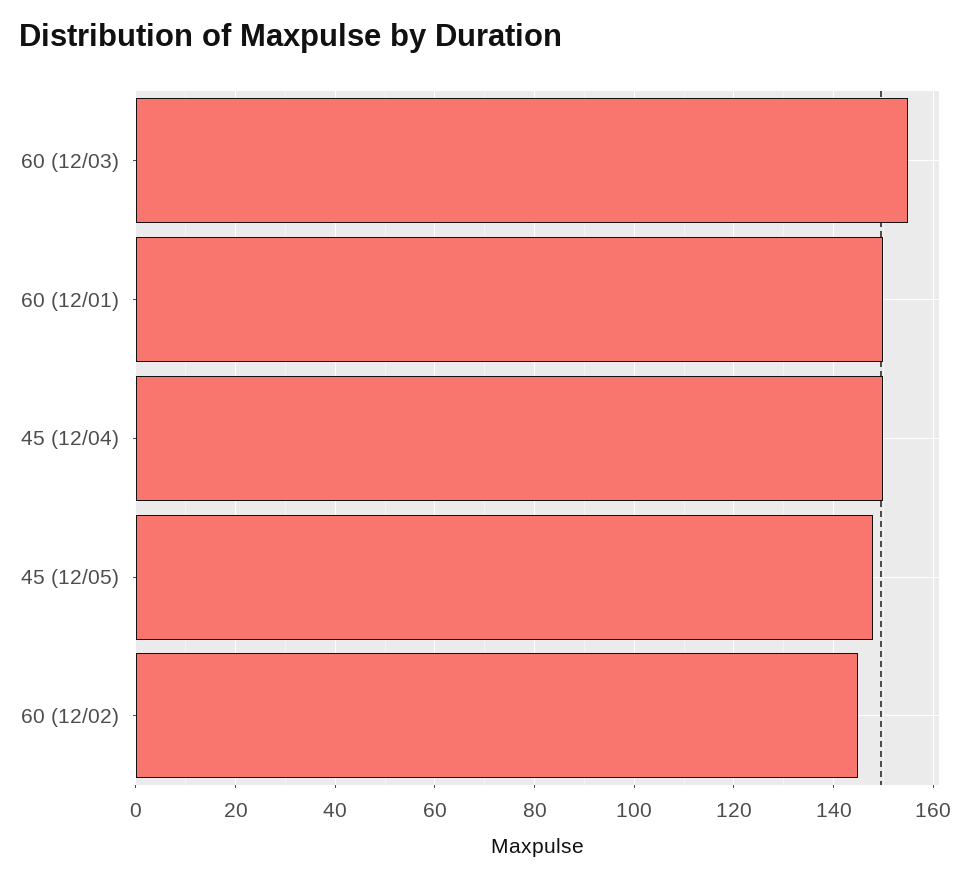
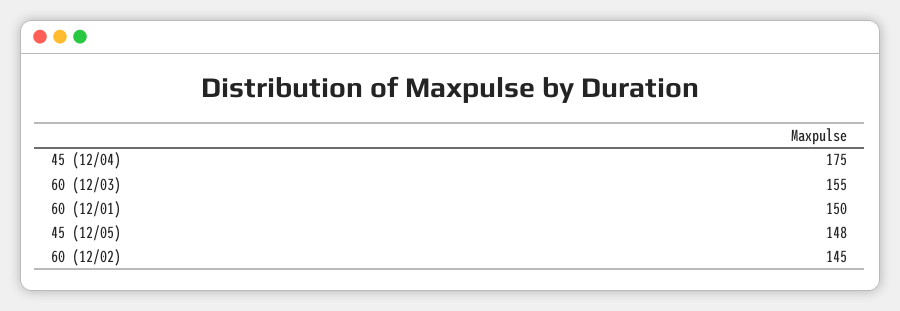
  {
    "60 (12/03)": 155,
    "60 (12/01)": 150,
-   "45 (12/04)": 150,
+   "45 (12/04)": 175,
    "45 (12/05)": 148,
    "60 (12/02)": 145
  }

